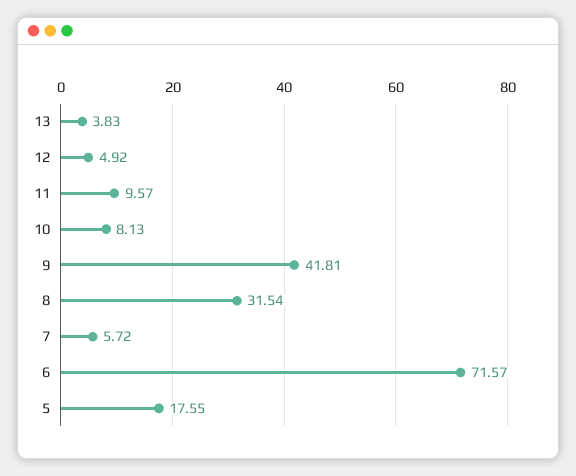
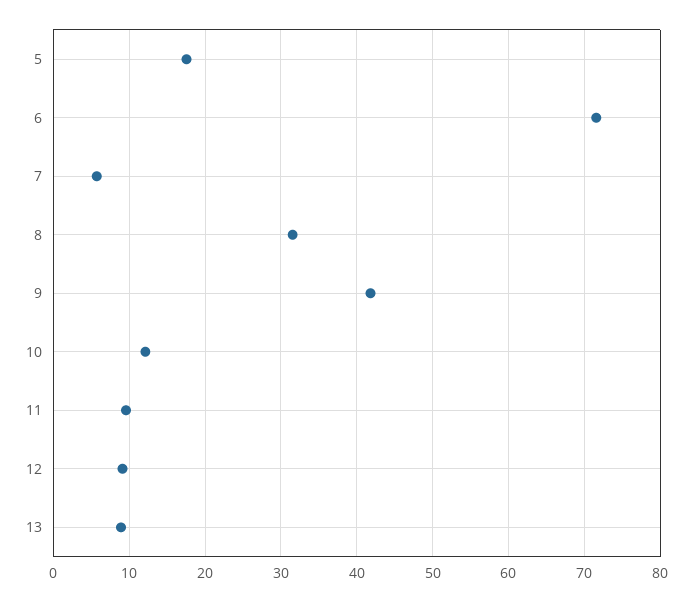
  {
-   "13": 3.83,
+   "13": 9,
-   "12": 4.92,
+   "12": 9,
    "11": 9.57,
-   "10": 8.13,
+   "10": 12,
    "9": 41.81,
    "8": 31.54,
    "7": 5.72,
    "6": 71.57,
    "5": 17.55
  }

